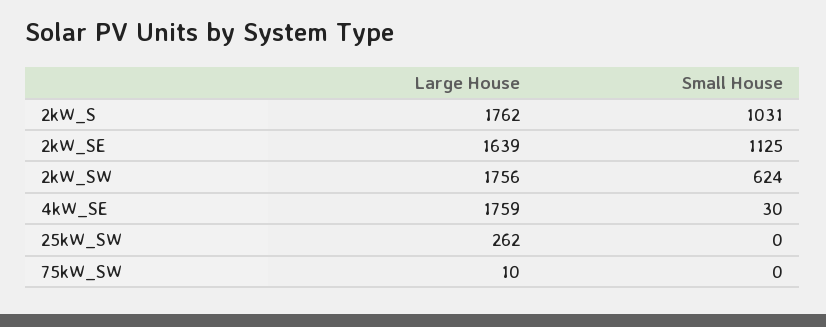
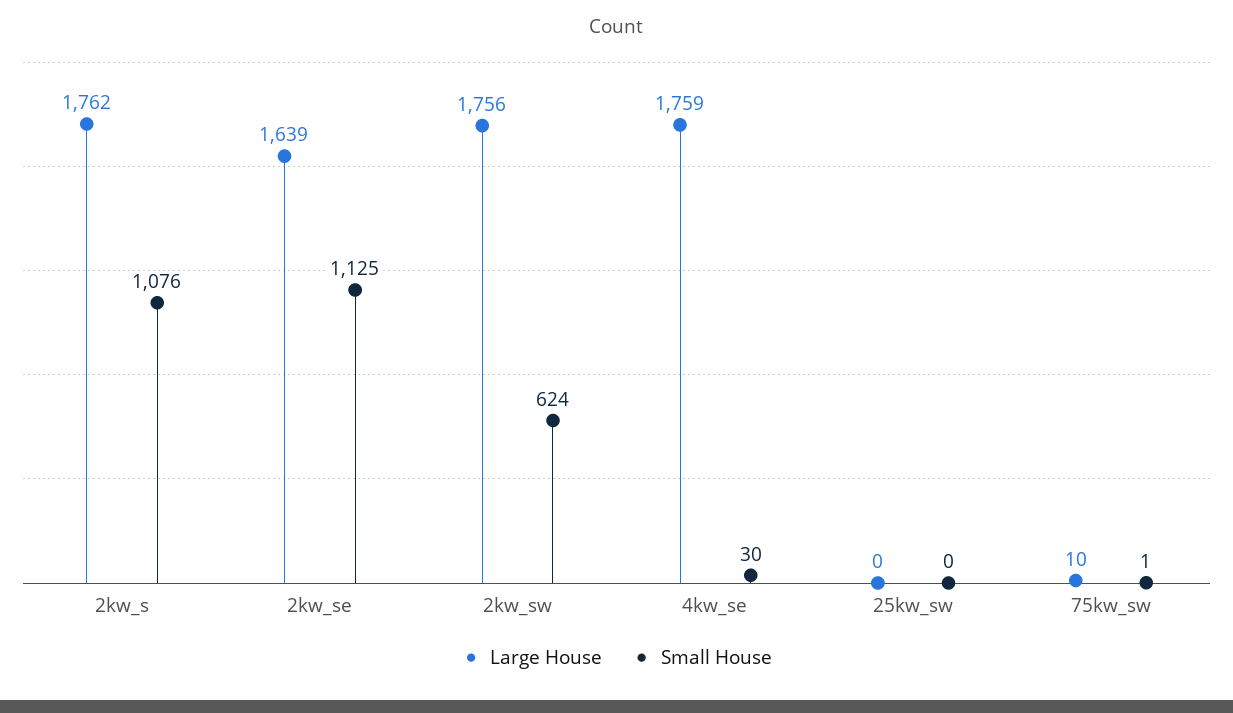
  {
    "Large House": {
      "2kW_S": 1762,
      "2kW_SE": 1639,
      "2kW_SW": 1756,
      "4kW_SE": 1759,
-     "25kW_SW": 262,
+     "25kW_SW": 0,
      "75kW_SW": 10
    },
    "Small House": {
-     "2kW_S": 1031,
+     "2kW_S": 1076,
      "2kW_SE": 1125,
      "2kW_SW": 624,
      "4kW_SE": 30,
      "25kW_SW": 0,
-     "75kW_SW": 0
+     "75kW_SW": 1
    }
  }

